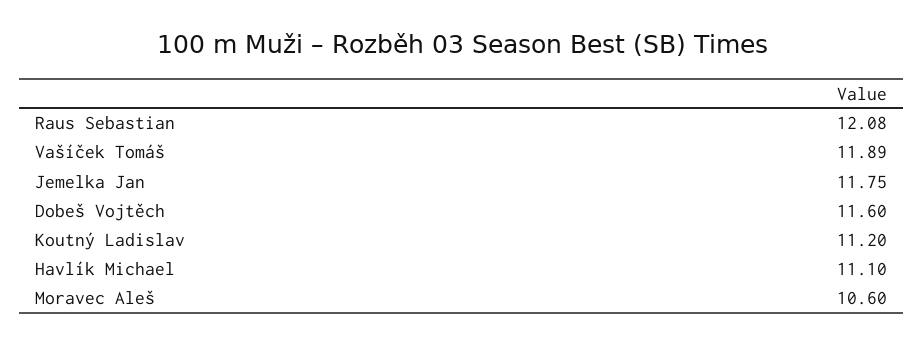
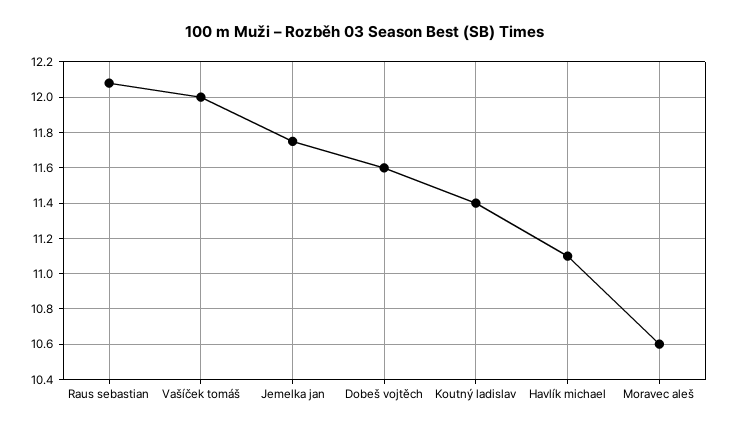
  {
    "Raus Sebastian": 12.08,
-   "Vašíček Tomáš": 11.89,
+   "Vašíček Tomáš": 12,
    "Jemelka Jan": 11.75,
    "Dobeš Vojtěch": 11.6,
-   "Koutný Ladislav": 11.2,
+   "Koutný Ladislav": 11.4,
    "Havlík Michael": 11.1,
    "Moravec Aleš": 10.6
  }

